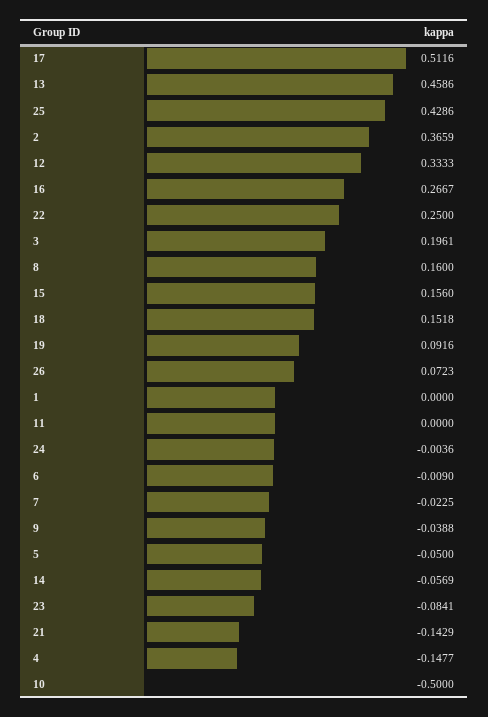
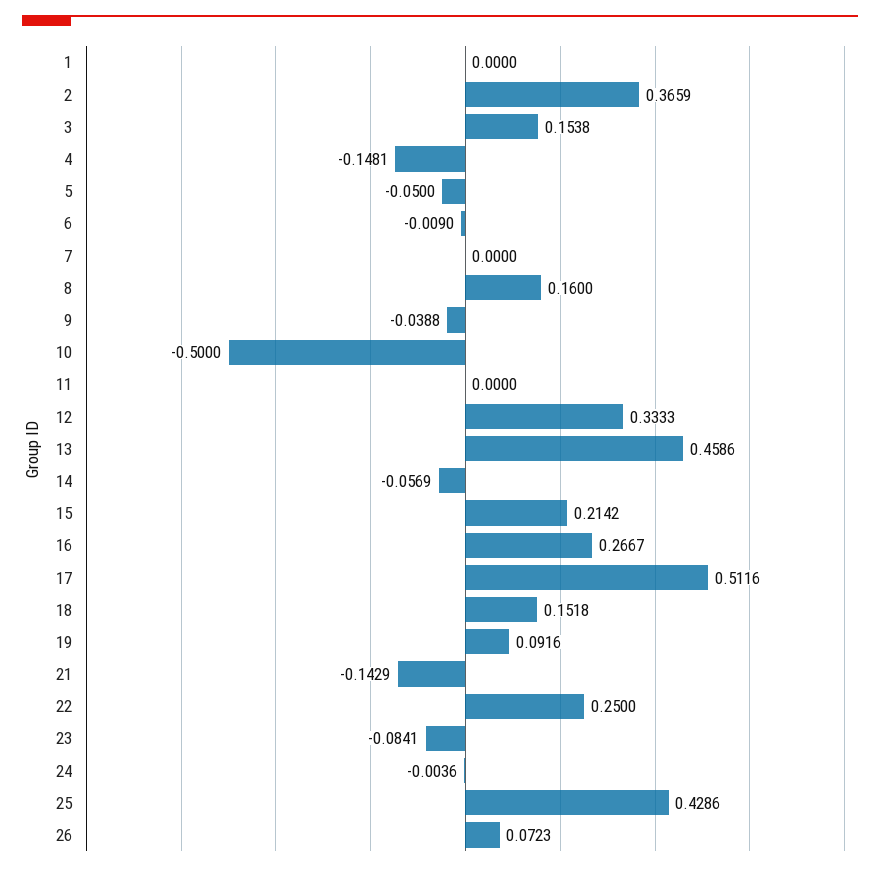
  {
    "17": 0.5116,
    "13": 0.4586,
    "25": 0.4286,
    "2": 0.3659,
    "12": 0.3333,
    "16": 0.2667,
    "22": 0.25,
-   "3": 0.1961,
+   "3": 0.1538,
    "8": 0.16,
-   "15": 0.156,
+   "15": 0.2142,
    "18": 0.1518,
    "19": 0.0916,
    "26": 0.0723,
    "1": 0,
    "11": 0,
    "24": -0.0036,
    "6": -0.009,
-   "7": -0.0225,
+   "7": 0,
    "9": -0.0388,
    "5": -0.05,
    "14": -0.0569,
    "23": -0.0841,
    "21": -0.1429,
-   "4": -0.1477,
+   "4": -0.1481,
    "10": -0.5
  }

